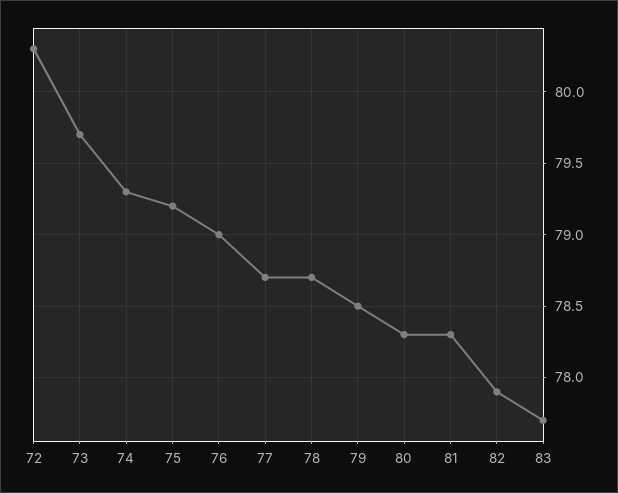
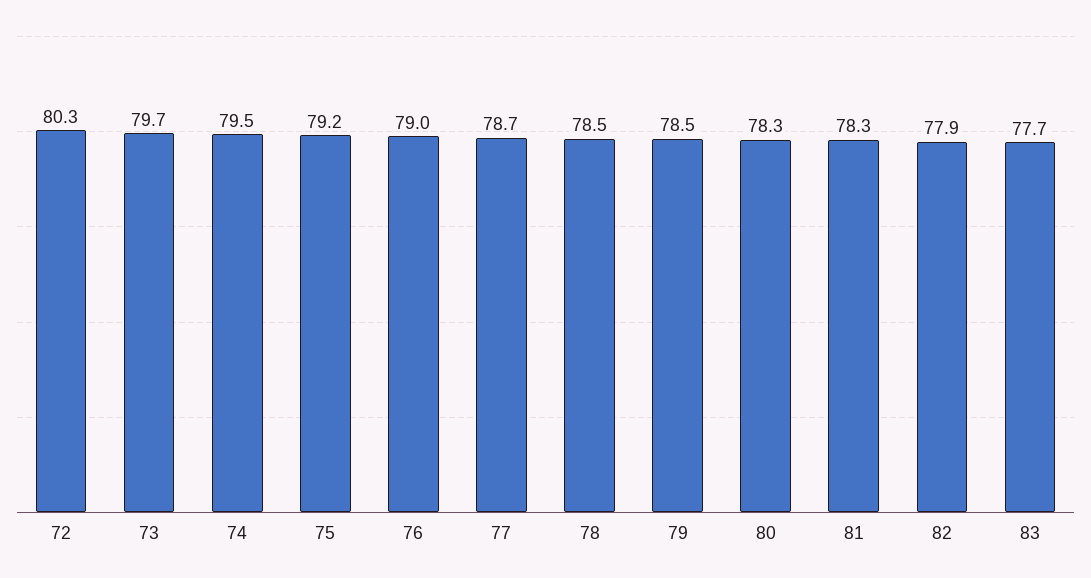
  {
    "72": 80.3,
    "73": 79.7,
-   "74": 79.3,
+   "74": 79.5,
    "75": 79.2,
    "76": 79,
    "77": 78.7,
-   "78": 78.7,
+   "78": 78.5,
    "79": 78.5,
    "80": 78.3,
    "81": 78.3,
    "82": 77.9,
    "83": 77.7
  }

